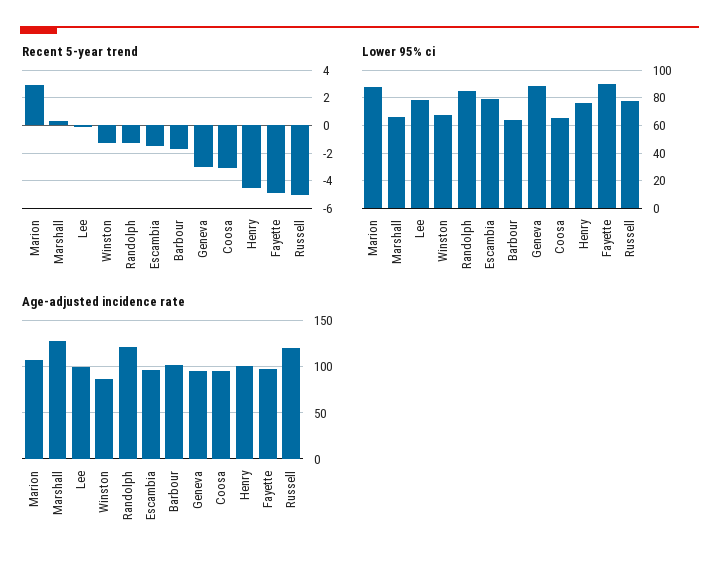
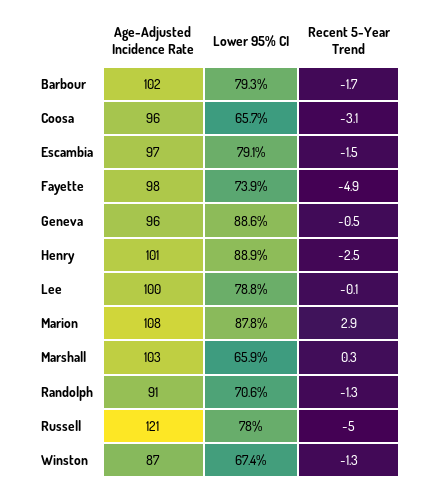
  {
    "Recent 5-year trend": {
      "Marion": 2.9,
      "Marshall": 0.3,
      "Lee": -0.1,
      "Winston": -1.3,
      "Randolph": -1.3,
      "Escambia": -1.5,
      "Barbour": -1.7,
-     "Geneva": -3,
+     "Geneva": -0.5,
      "Coosa": -3.1,
-     "Henry": -4.5,
+     "Henry": -2.5,
      "Fayette": -4.9,
      "Russell": -5
    },
    "Lower 95% ci": {
      "Marion": 87.8,
      "Marshall": 65.9,
      "Lee": 78.8,
      "Winston": 67.4,
-     "Randolph": 85,
+     "Randolph": 70.6,
      "Escambia": 79.1,
-     "Barbour": 65,
+     "Barbour": 79.3,
      "Geneva": 88.6,
      "Coosa": 65.7,
-     "Henry": 75,
+     "Henry": 88.9,
-     "Fayette": 90,
+     "Fayette": 73.9,
      "Russell": 78
    },
    "Age-adjusted incidence rate": {
      "Marion": 108,
-     "Marshall": 130,
+     "Marshall": 103,
      "Lee": 100,
      "Winston": 87,
-     "Randolph": 120,
+     "Randolph": 91,
      "Escambia": 97,
      "Barbour": 102,
      "Geneva": 96,
      "Coosa": 96,
      "Henry": 101,
      "Fayette": 98,
      "Russell": 121
    }
  }

